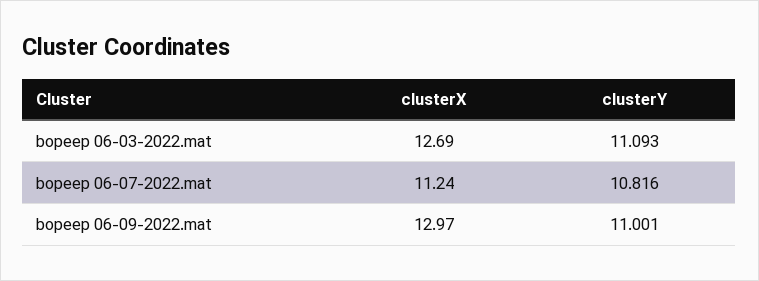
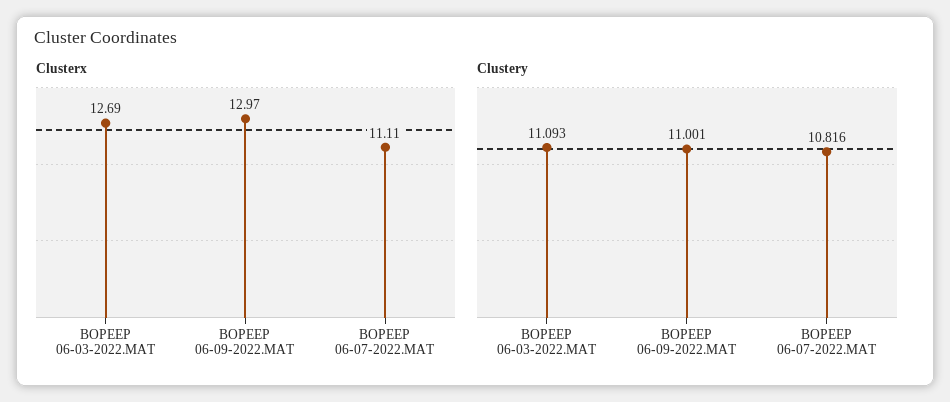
  {
    "clusterX": {
      "bopeep 06-03-2022.mat": 12.69,
-     "bopeep 06-07-2022.mat": 11.24,
+     "bopeep 06-07-2022.mat": 11.11,
      "bopeep 06-09-2022.mat": 12.97
    },
    "clusterY": {
      "bopeep 06-03-2022.mat": 11.093,
      "bopeep 06-07-2022.mat": 10.816,
      "bopeep 06-09-2022.mat": 11.001
    }
  }

